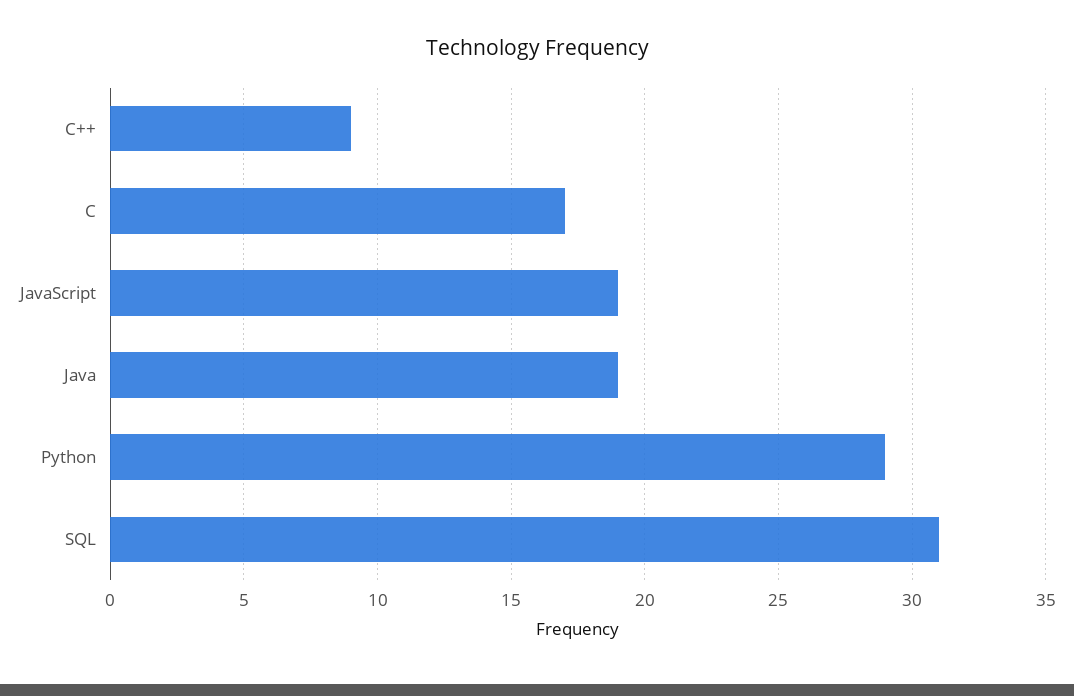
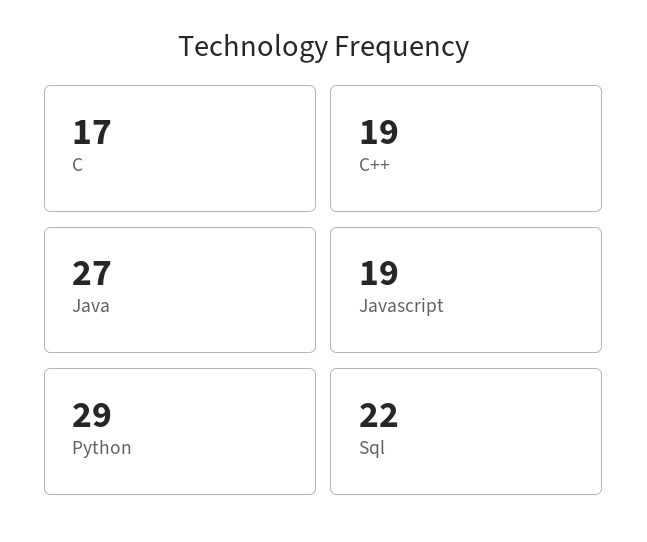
  {
-   "C++": 9,
+   "C++": 19,
    "C": 17,
    "JavaScript": 19,
-   "Java": 19,
+   "Java": 27,
    "Python": 29,
-   "SQL": 31
+   "SQL": 22
  }

